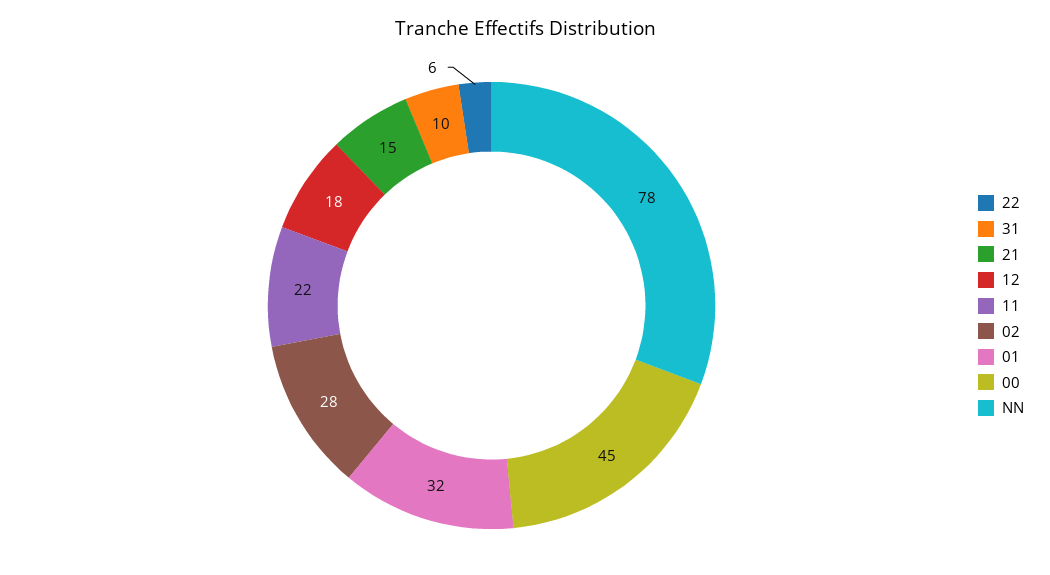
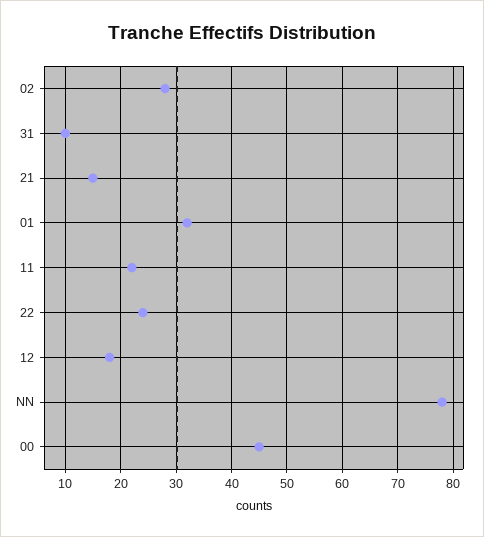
  {
-   "22": 6,
+   "22": 25,
    "31": 10,
    "21": 15,
    "12": 18,
    "11": 22,
    "02": 28,
    "01": 32,
    "00": 45,
    "NN": 78
  }

